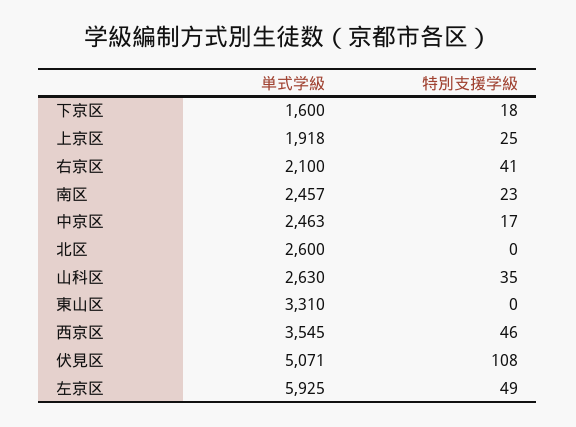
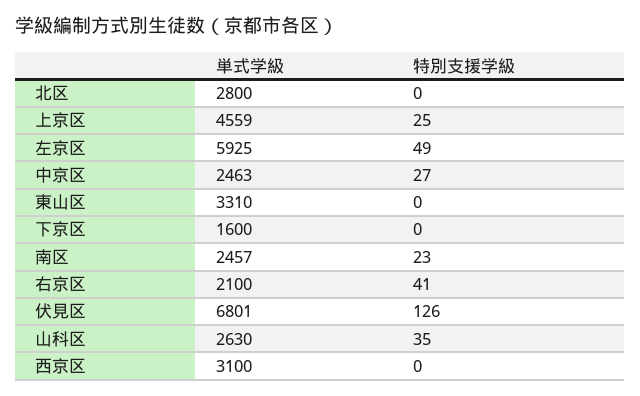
  {
    "単式学級": {
      "下京区": 1600,
-     "上京区": 1918,
+     "上京区": 4559,
      "右京区": 2100,
      "南区": 2457,
      "中京区": 2463,
-     "北区": 2600,
+     "北区": 2800,
      "山科区": 2630,
      "東山区": 3310,
-     "西京区": 3545,
+     "西京区": 3100,
-     "伏見区": 5071,
+     "伏見区": 6801,
      "左京区": 5925
    },
    "特別支援学級": {
-     "下京区": 18,
+     "下京区": 0,
      "上京区": 25,
      "右京区": 41,
      "南区": 23,
-     "中京区": 17,
+     "中京区": 27,
      "北区": 0,
      "山科区": 35,
      "東山区": 0,
-     "西京区": 46,
+     "西京区": 0,
-     "伏見区": 108,
+     "伏見区": 126,
      "左京区": 49
    }
  }

